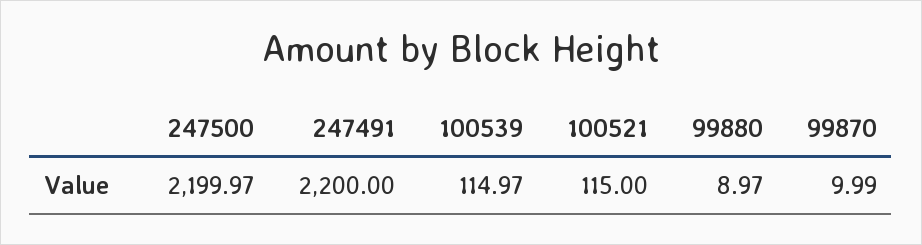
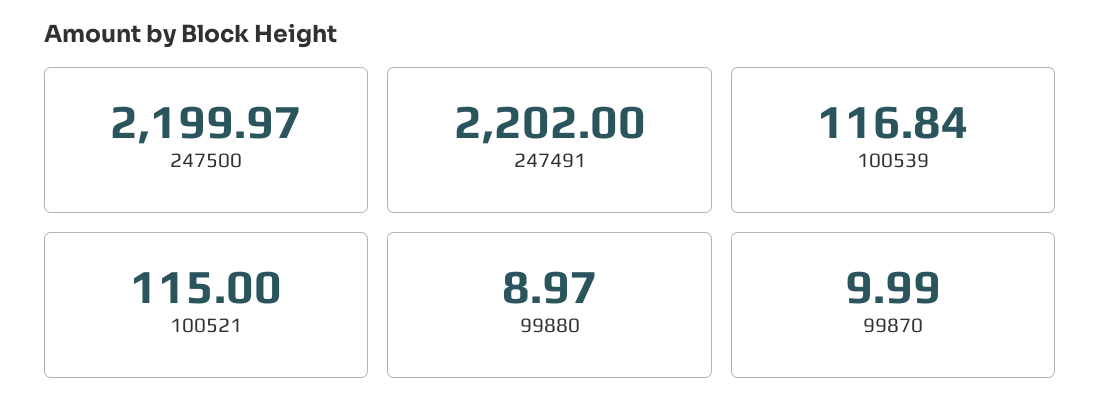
  {
    "247500": 2199.97,
-   "247491": 2200,
+   "247491": 2202,
-   "100539": 114.97,
+   "100539": 116.84,
    "100521": 115,
    "99880": 8.97,
    "99870": 9.99
  }

